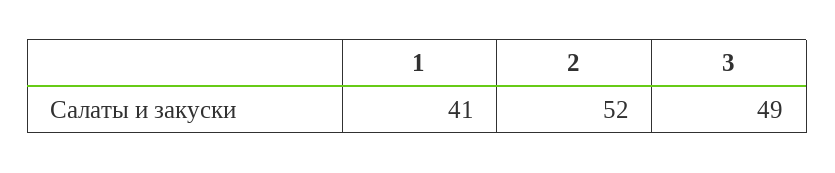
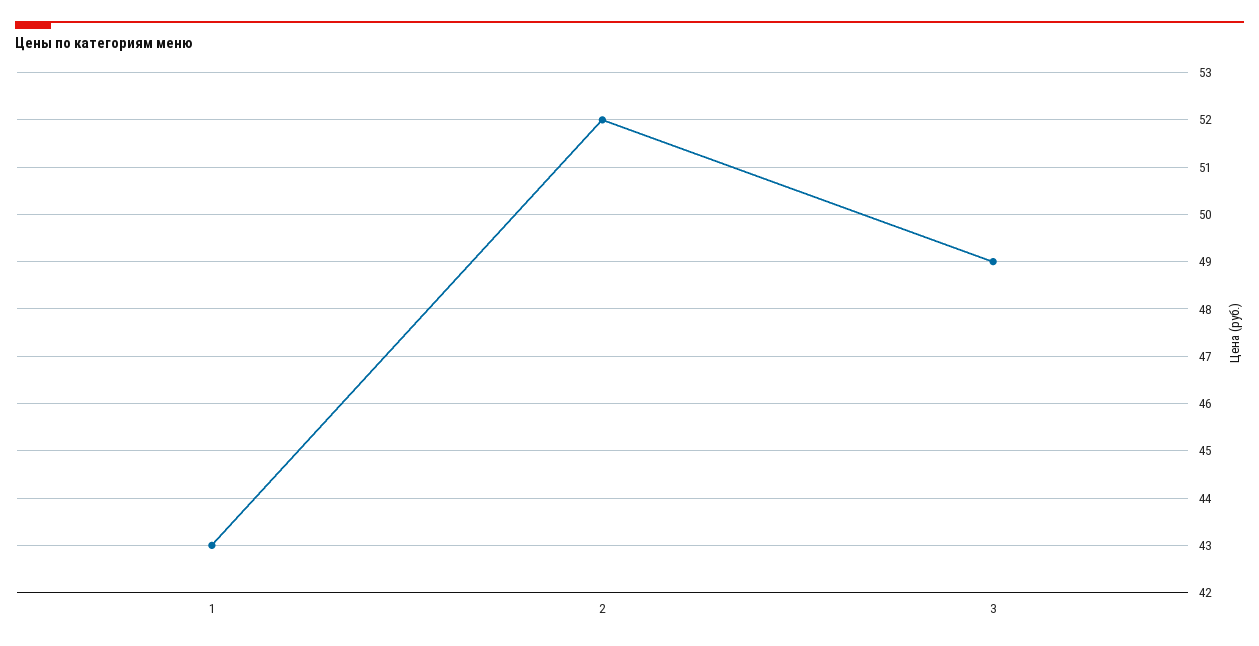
  {
-   "1": 41,
+   "1": 43,
    "2": 52,
    "3": 49
  }

